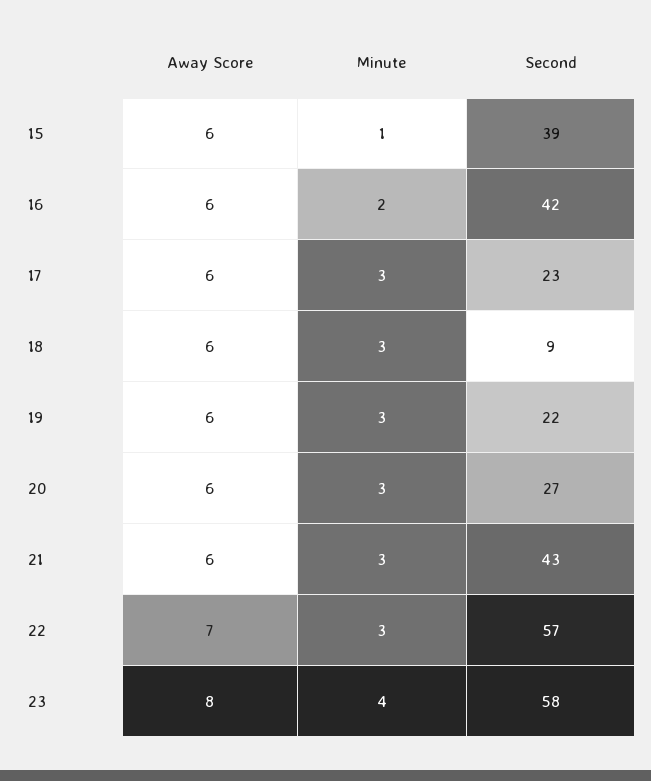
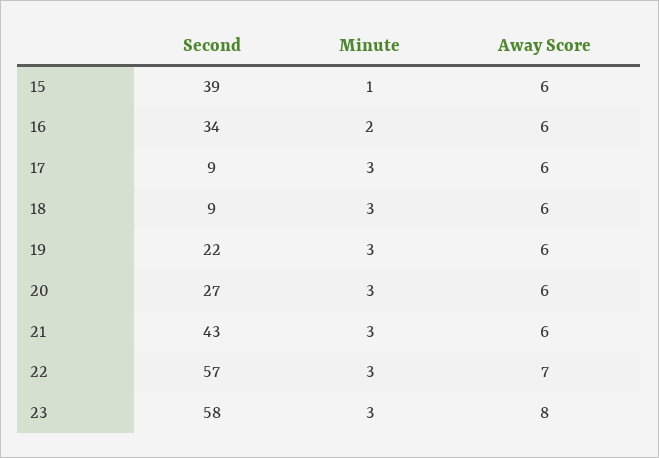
  {
    "Away Score": {
      "15": 6,
      "16": 6,
      "17": 6,
      "18": 6,
      "19": 6,
      "20": 6,
      "21": 6,
      "22": 7,
      "23": 8
    },
    "Minute": {
      "15": 1,
      "16": 2,
      "17": 3,
      "18": 3,
      "19": 3,
      "20": 3,
      "21": 3,
      "22": 3,
-     "23": 4
+     "23": 3
    },
    "Second": {
      "15": 39,
-     "16": 42,
+     "16": 34,
-     "17": 23,
+     "17": 9,
      "18": 9,
      "19": 22,
      "20": 27,
      "21": 43,
      "22": 57,
      "23": 58
    }
  }

